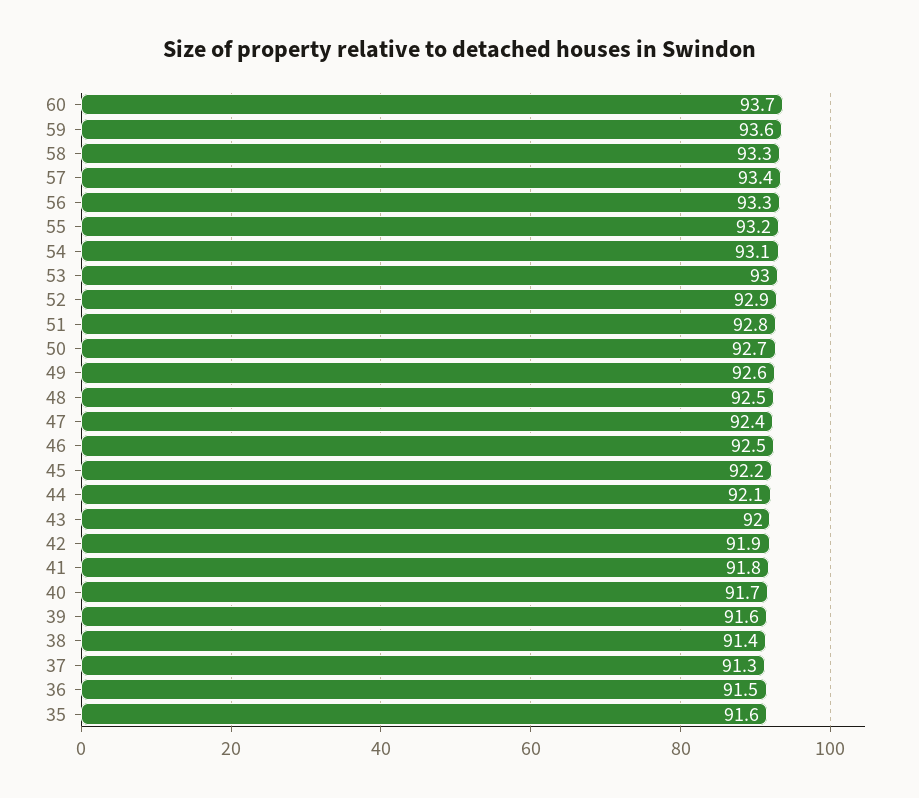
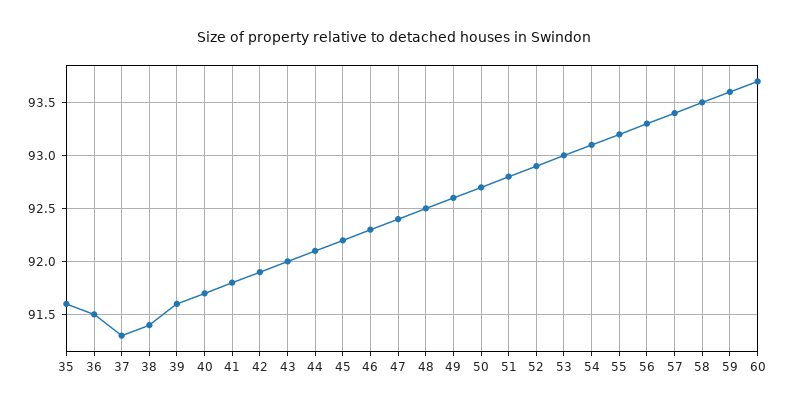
  {
    "60": 93.7,
    "59": 93.6,
-   "58": 93.3,
+   "58": 93.5,
    "57": 93.4,
    "56": 93.3,
    "55": 93.2,
    "54": 93.1,
    "53": 93,
    "52": 92.9,
    "51": 92.8,
    "50": 92.7,
    "49": 92.6,
    "48": 92.5,
    "47": 92.4,
-   "46": 92.5,
+   "46": 92.3,
    "45": 92.2,
    "44": 92.1,
    "43": 92,
    "42": 91.9,
    "41": 91.8,
    "40": 91.7,
    "39": 91.6,
    "38": 91.4,
    "37": 91.3,
    "36": 91.5,
    "35": 91.6
  }

